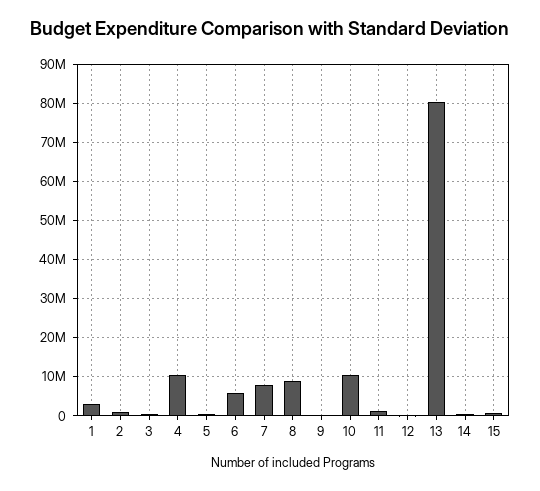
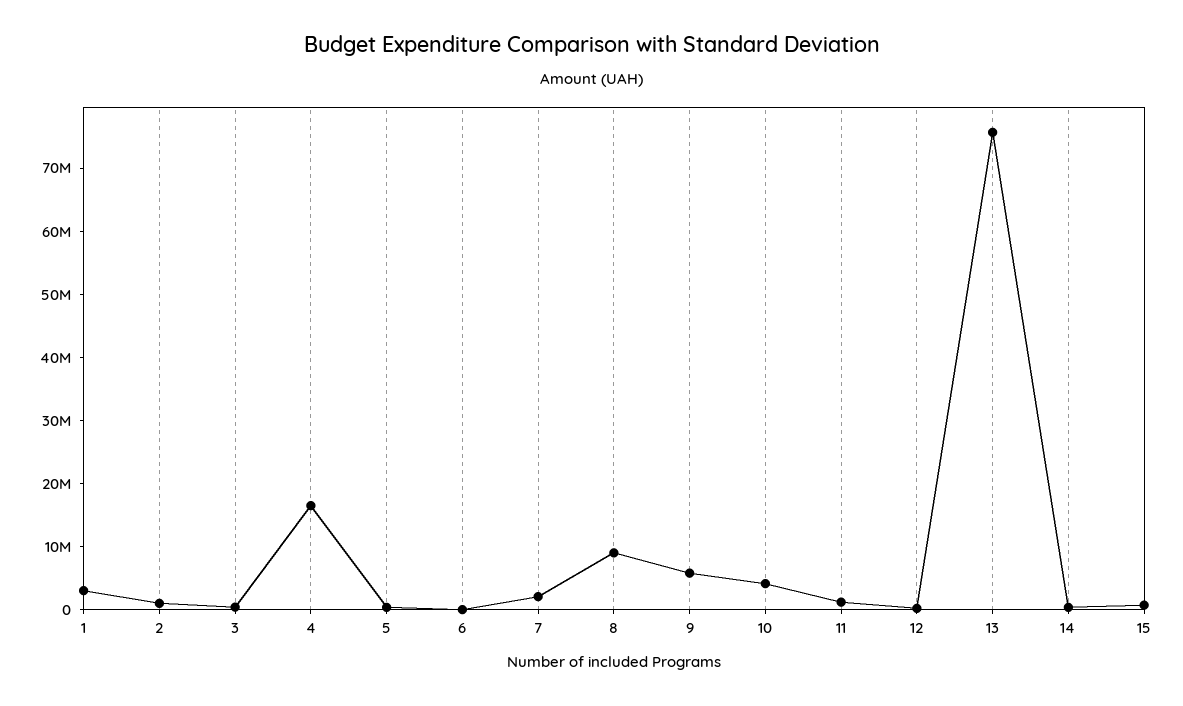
  {
    "1": 4000000,
    "2": 2000000,
    "3": 0,
-   "4": 10000000,
+   "4": 16000000,
    "5": 0,
-   "6": 6000000,
+   "6": 0,
-   "7": 8000000,
+   "7": 2000000,
    "8": 10000000,
-   "9": 0,
+   "9": 6000000,
-   "10": 10000000,
+   "10": 4000000,
    "11": 2000000,
    "12": 0,
-   "13": 80000000,
+   "13": 76000000,
    "14": 0,
    "15": 0
  }

